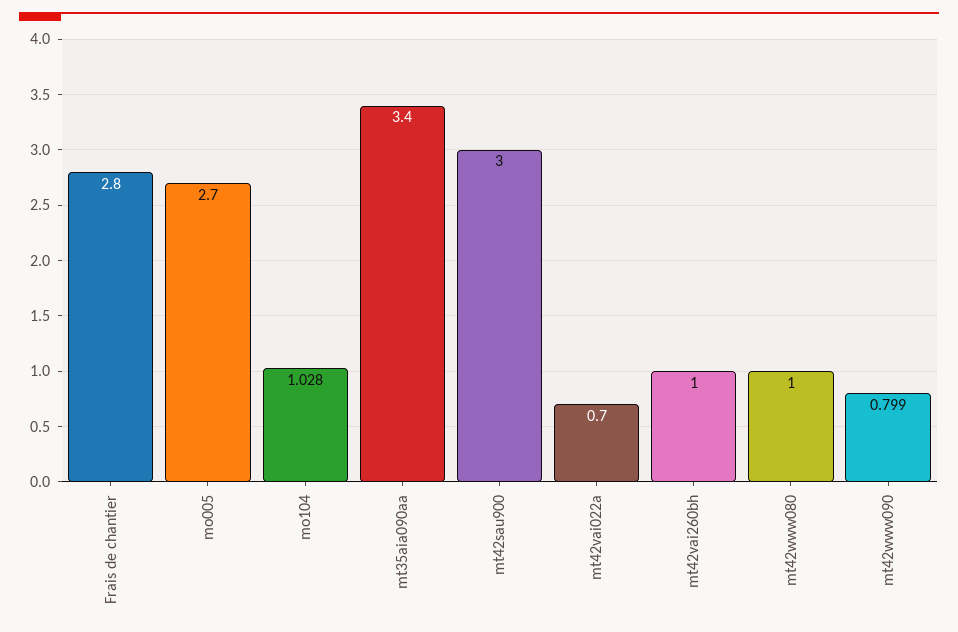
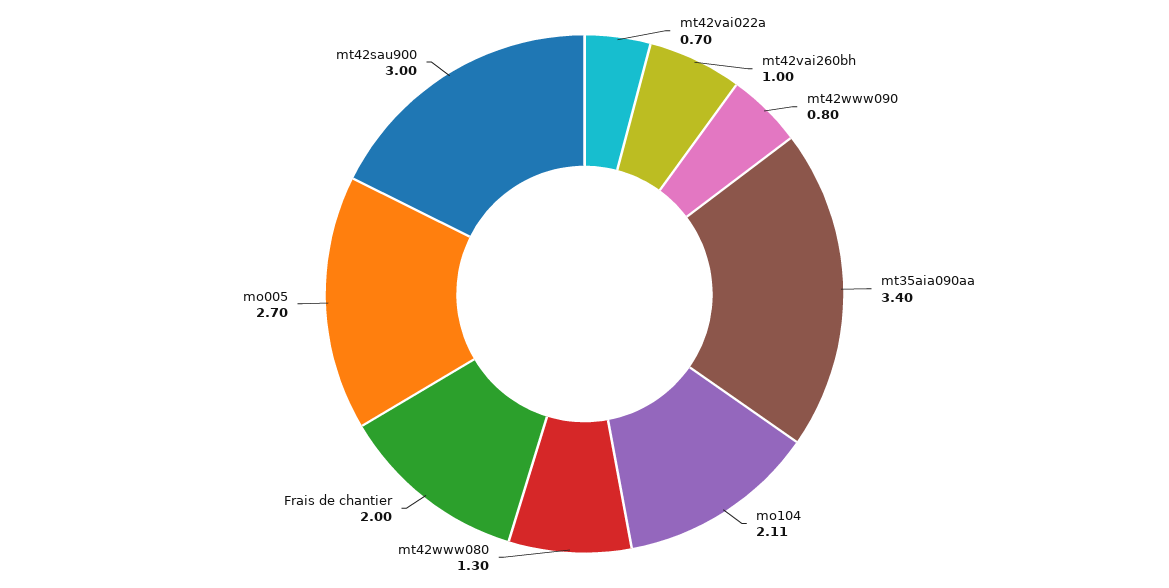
  {
-   "Frais de chantier": 2.8,
+   "Frais de chantier": 2,
    "mo005": 2.7,
-   "mo104": 1.028,
+   "mo104": 2.11,
    "mt35aia090aa": 3.4,
    "mt42sau900": 3,
    "mt42vai022a": 0.7,
    "mt42vai260bh": 1,
-   "mt42www080": 1,
+   "mt42www080": 1.3,
    "mt42www090": 0.799
  }

